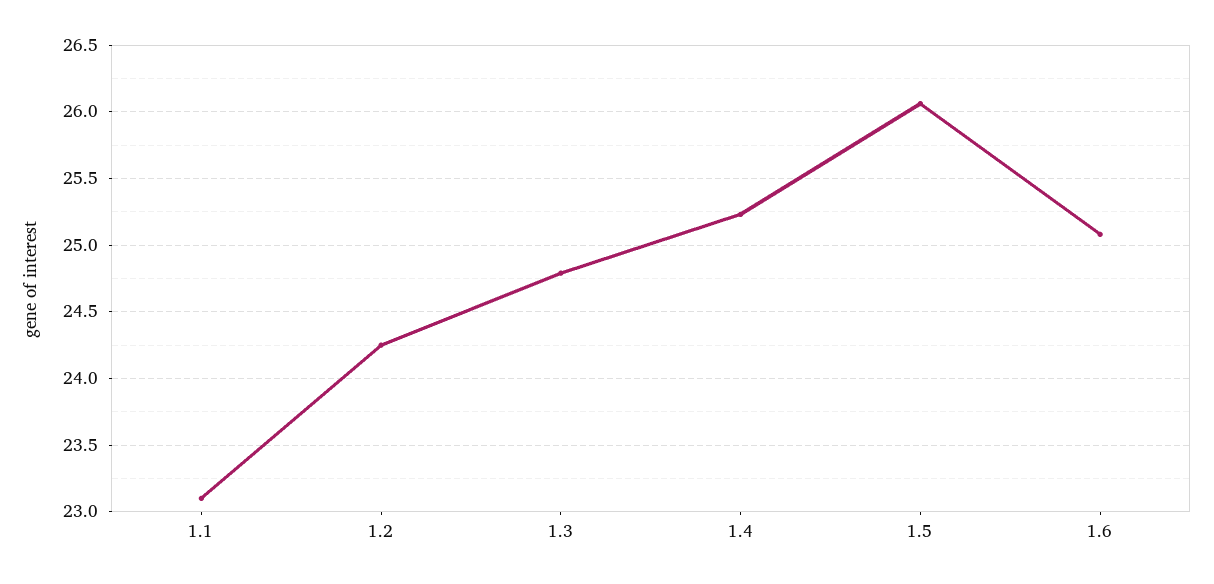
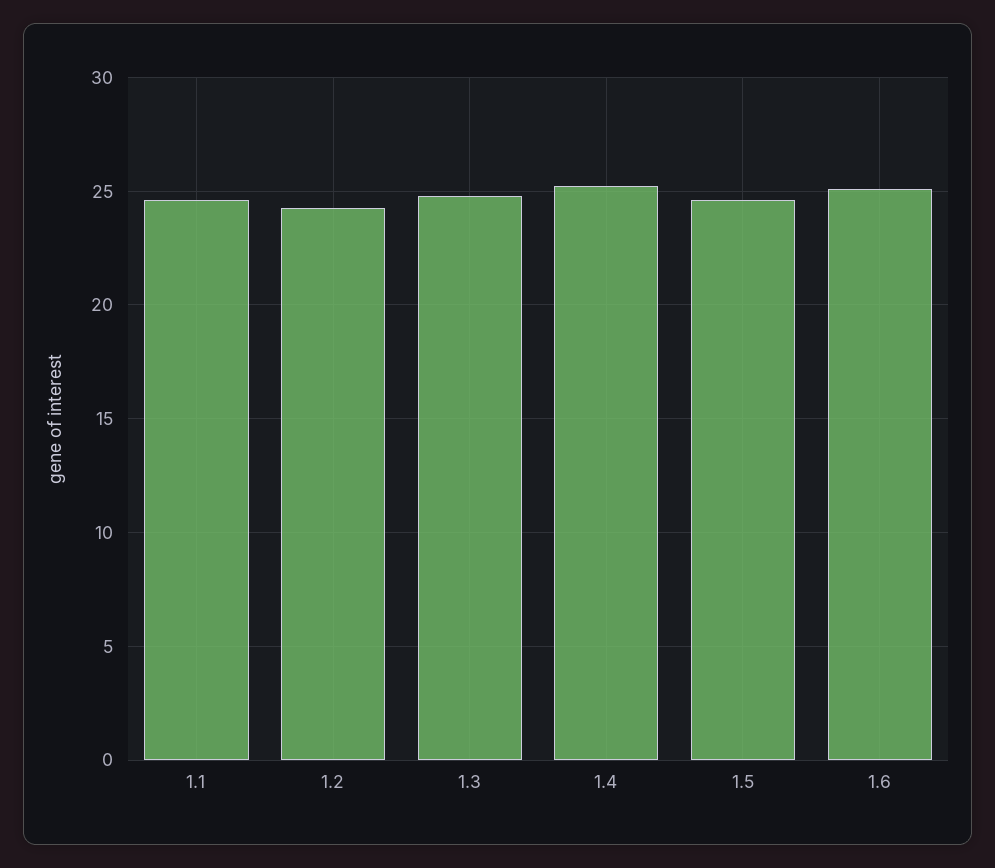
  {
-   "1.1": 23.1,
+   "1.1": 24.5,
    "1.2": 24.25,
    "1.3": 24.8,
    "1.4": 25.25,
-   "1.5": 26.05,
+   "1.5": 24.5,
    "1.6": 25.1
  }

